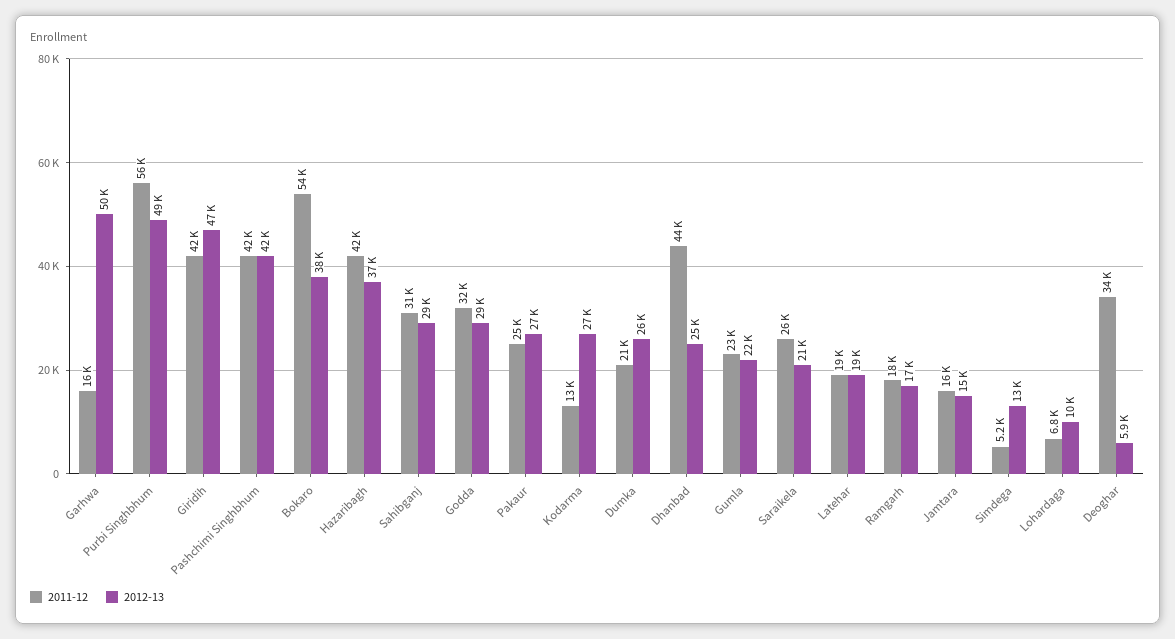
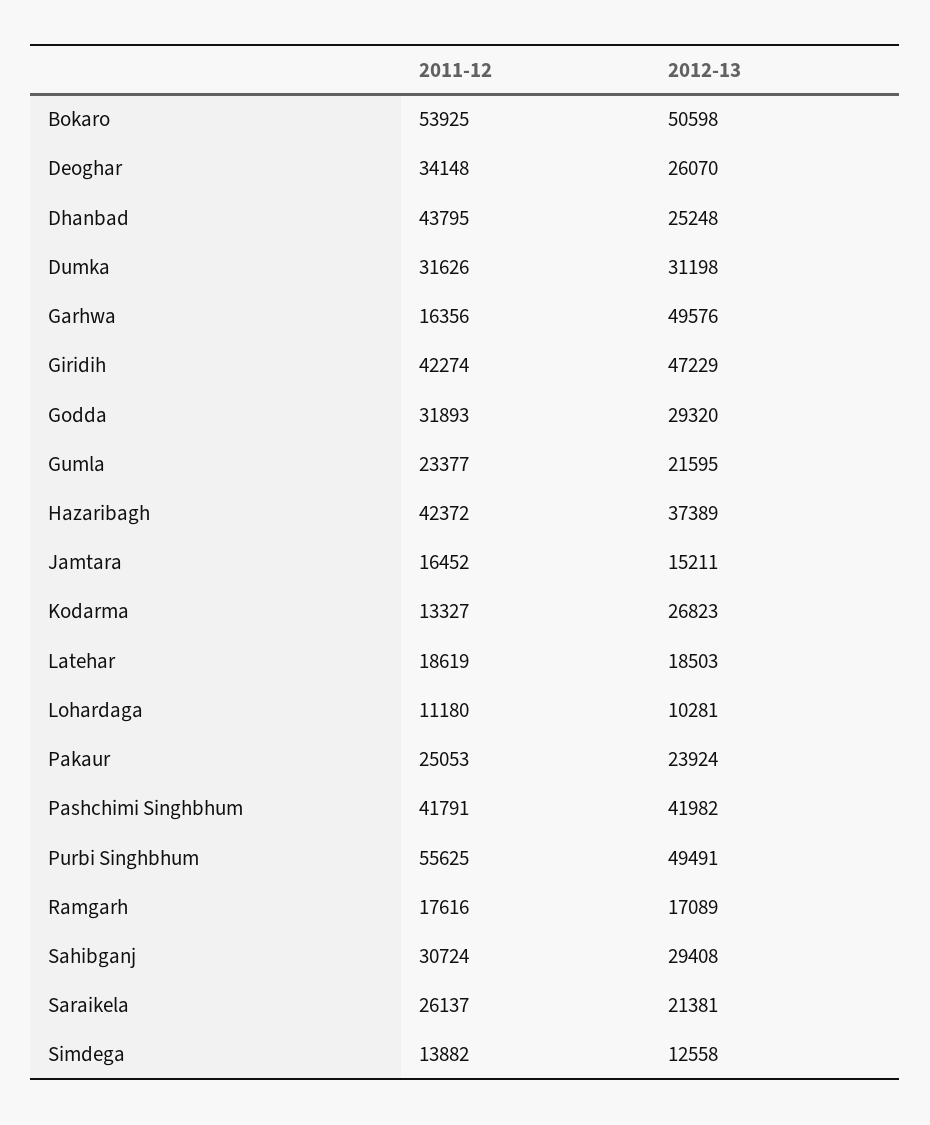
  {
    "2011-12": {
      "Garhwa": 16356,
      "Purbi Singhbhum": 55625,
      "Giridih": 42274,
      "Pashchimi Singhbhum": 41791,
      "Bokaro": 53925,
      "Hazaribagh": 42372,
      "Sahibganj": 30724,
      "Godda": 31893,
      "Pakaur": 25053,
      "Kodarma": 13327,
-     "Dumka": 21000,
+     "Dumka": 31626,
      "Dhanbad": 43795,
      "Gumla": 23377,
      "Saraikela": 26137,
      "Latehar": 18619,
      "Ramgarh": 17616,
      "Jamtara": 16452,
-     "Simdega": 5200,
+     "Simdega": 13882,
-     "Lohardaga": 6800,
+     "Lohardaga": 11180,
      "Deoghar": 34148
    },
    "2012-13": {
      "Garhwa": 49576,
      "Purbi Singhbhum": 49491,
      "Giridih": 47229,
      "Pashchimi Singhbhum": 41982,
-     "Bokaro": 38000,
+     "Bokaro": 50598,
      "Hazaribagh": 37389,
      "Sahibganj": 29408,
      "Godda": 29320,
-     "Pakaur": 27000,
+     "Pakaur": 23924,
      "Kodarma": 26823,
-     "Dumka": 26000,
+     "Dumka": 31198,
      "Dhanbad": 25248,
      "Gumla": 21595,
      "Saraikela": 21381,
      "Latehar": 18503,
      "Ramgarh": 17089,
      "Jamtara": 15211,
      "Simdega": 12558,
      "Lohardaga": 10281,
-     "Deoghar": 5900
+     "Deoghar": 26070
    }
  }

